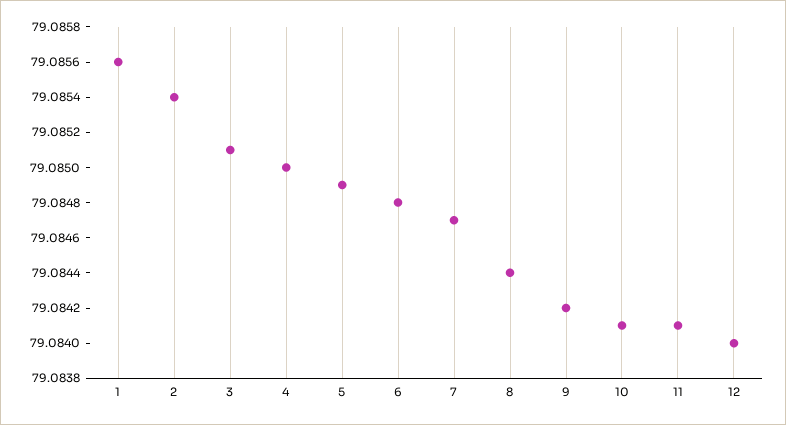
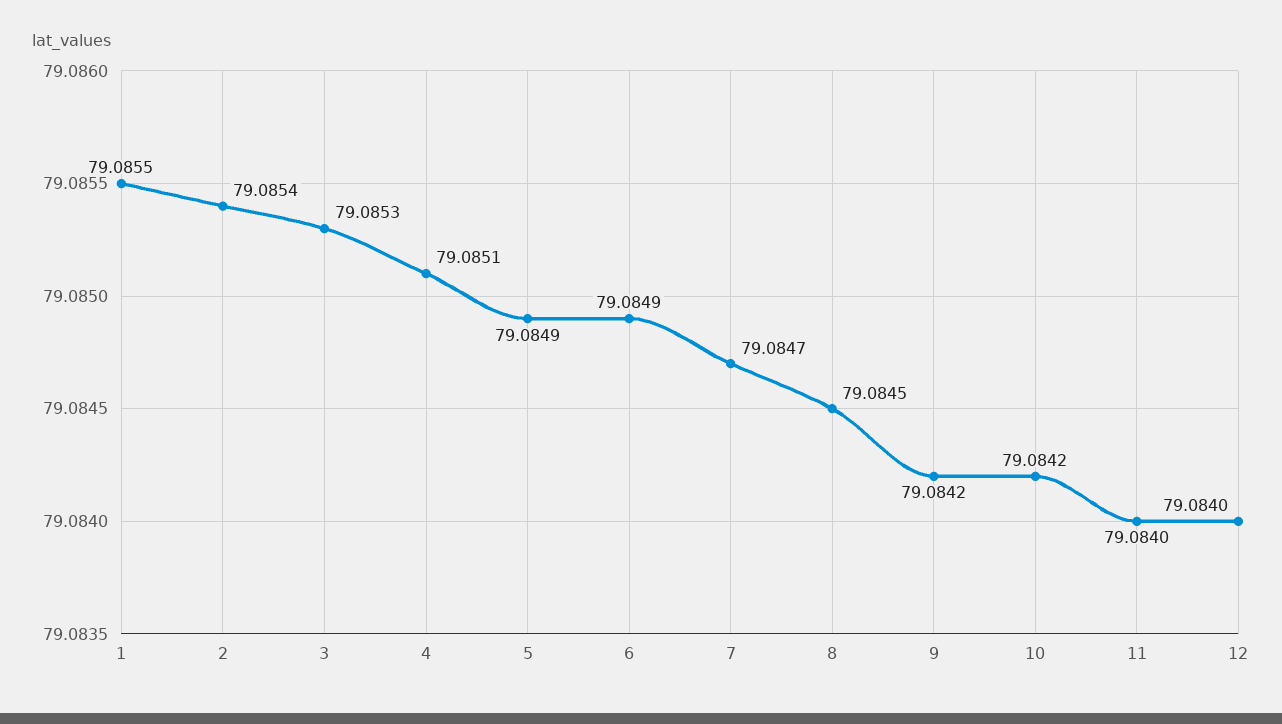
  {
-   "1": 79.0856,
+   "1": 79.0855,
    "2": 79.0854,
-   "3": 79.0851,
+   "3": 79.0853,
-   "4": 79.085,
+   "4": 79.0851,
    "5": 79.0849,
-   "6": 79.0848,
+   "6": 79.0849,
    "7": 79.0847,
-   "8": 79.0844,
+   "8": 79.0845,
    "9": 79.0842,
-   "10": 79.0841,
+   "10": 79.0842,
-   "11": 79.0841,
+   "11": 79.084,
    "12": 79.084
  }

